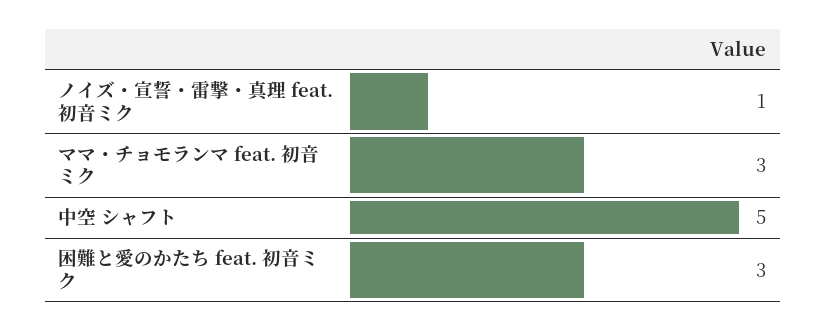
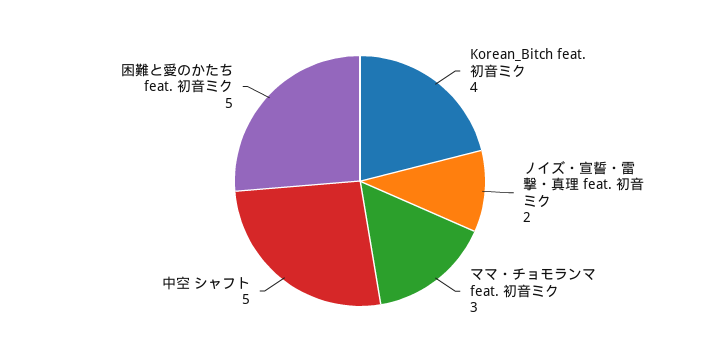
  {
-   "ノイズ・宣誓・雷撃・真理 feat. 初音ミク": 1,
+   "ノイズ・宣誓・雷撃・真理 feat. 初音ミク": 2,
    "ママ・チョモランマ feat. 初音ミク": 3,
    "中空 シャフト": 5,
-   "困難と愛のかたち feat. 初音ミク": 3
+   "困難と愛のかたち feat. 初音ミク": 5,
+   "Korean_Bitch feat. 初音ミク": 4
  }

